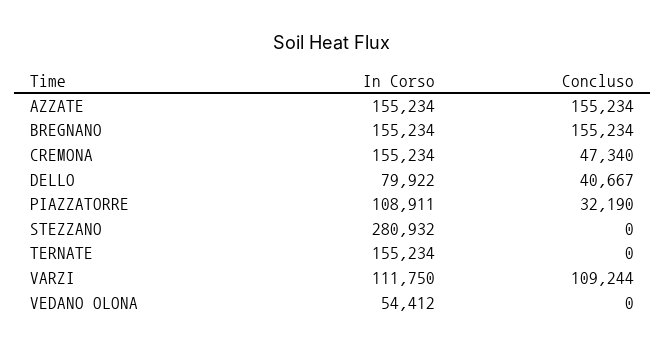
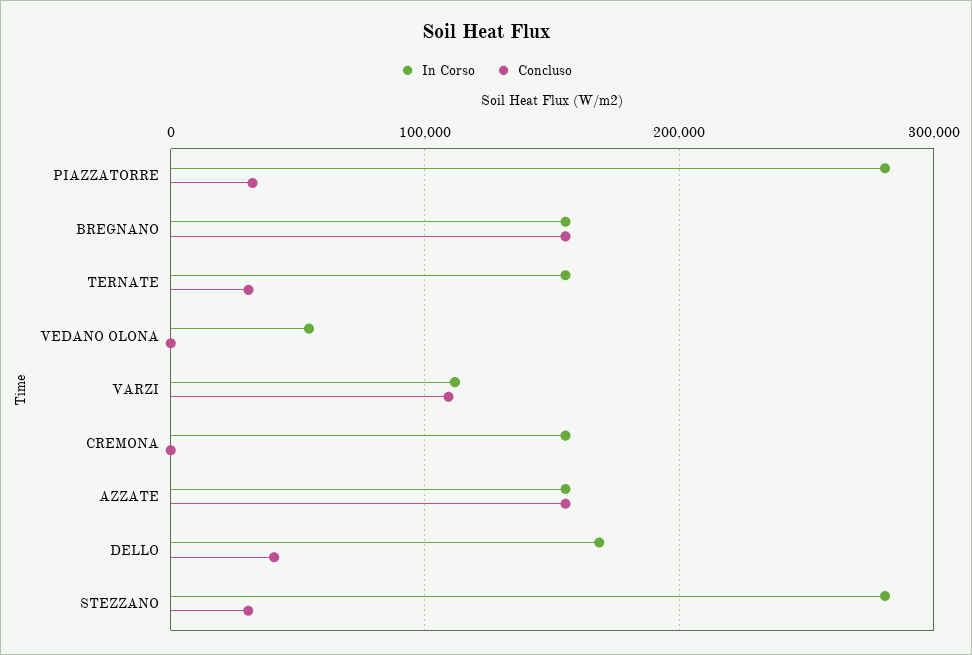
  {
    "In Corso": {
      "AZZATE": 155234,
      "BREGNANO": 155234,
      "CREMONA": 155234,
-     "DELLO": 79922,
+     "DELLO": 170000,
-     "PIAZZATORRE": 108911,
+     "PIAZZATORRE": 280000,
      "STEZZANO": 280932,
      "TERNATE": 155234,
      "VARZI": 111750,
      "VEDANO OLONA": 54412
    },
    "Concluso": {
      "AZZATE": 155234,
      "BREGNANO": 155234,
-     "CREMONA": 47340,
+     "CREMONA": 0,
      "DELLO": 40667,
      "PIAZZATORRE": 32190,
-     "STEZZANO": 0,
+     "STEZZANO": 30000,
-     "TERNATE": 0,
+     "TERNATE": 30000,
      "VARZI": 109244,
      "VEDANO OLONA": 0
    }
  }

